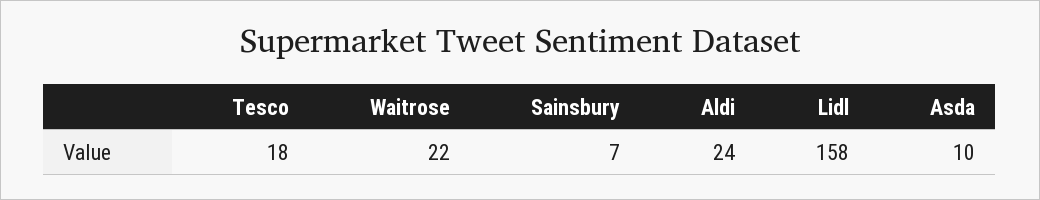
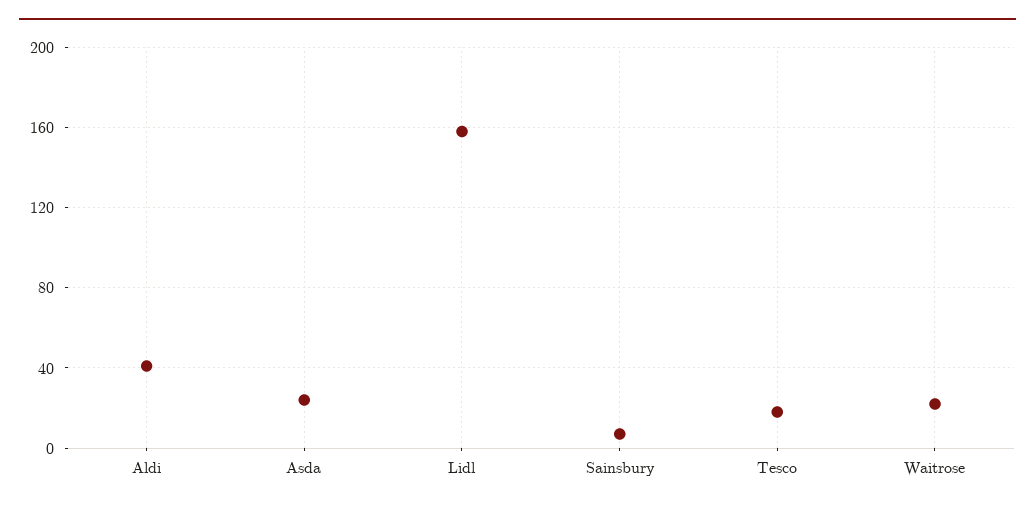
  {
    "Tesco": 18,
    "Waitrose": 22,
    "Sainsbury": 7,
-   "Aldi": 24,
+   "Aldi": 40,
    "Lidl": 158,
-   "Asda": 10
+   "Asda": 25
  }

